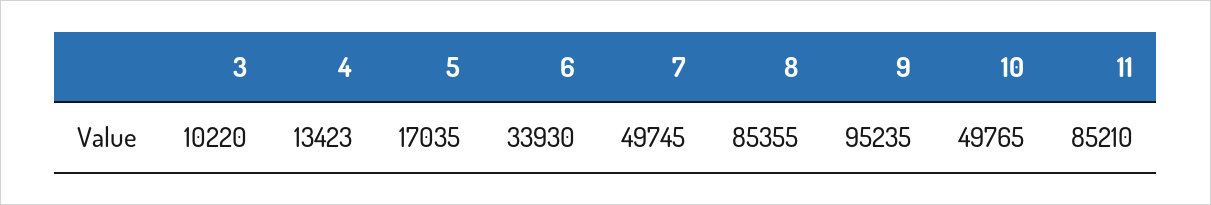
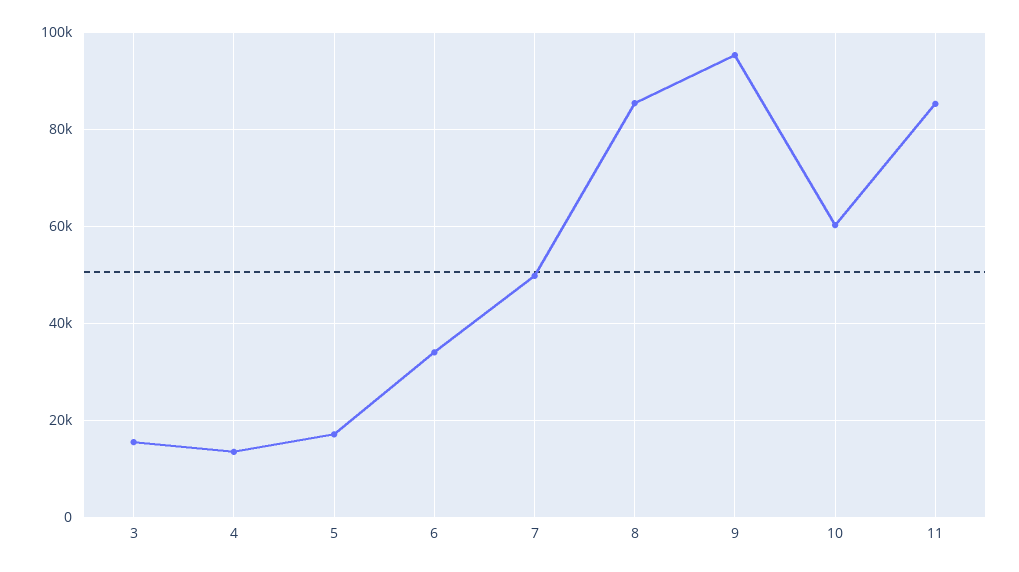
  {
-   "3": 10220,
+   "3": 16000,
    "4": 13423,
    "5": 17035,
    "6": 33930,
    "7": 49745,
    "8": 85355,
    "9": 95235,
-   "10": 49765,
+   "10": 60000,
    "11": 85210
  }

